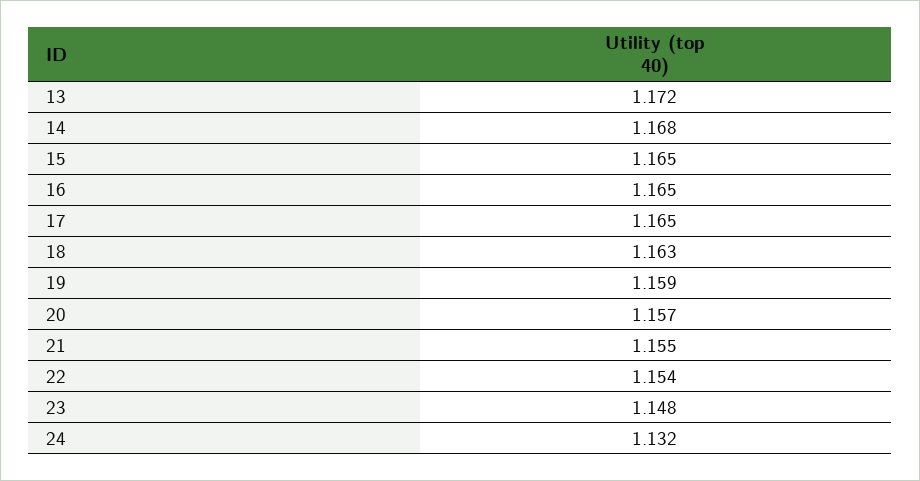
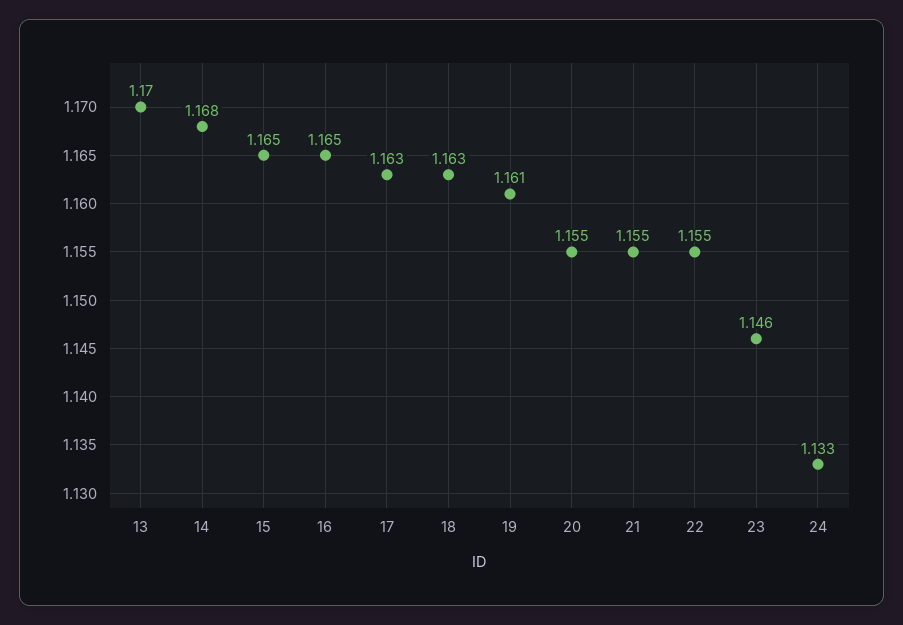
  {
-   "13": 1.172,
+   "13": 1.17,
    "14": 1.168,
    "15": 1.165,
    "16": 1.165,
-   "17": 1.165,
+   "17": 1.163,
    "18": 1.163,
-   "19": 1.159,
+   "19": 1.161,
-   "20": 1.157,
+   "20": 1.155,
    "21": 1.155,
-   "22": 1.154,
+   "22": 1.155,
-   "23": 1.148,
+   "23": 1.146,
-   "24": 1.132
+   "24": 1.133
  }

